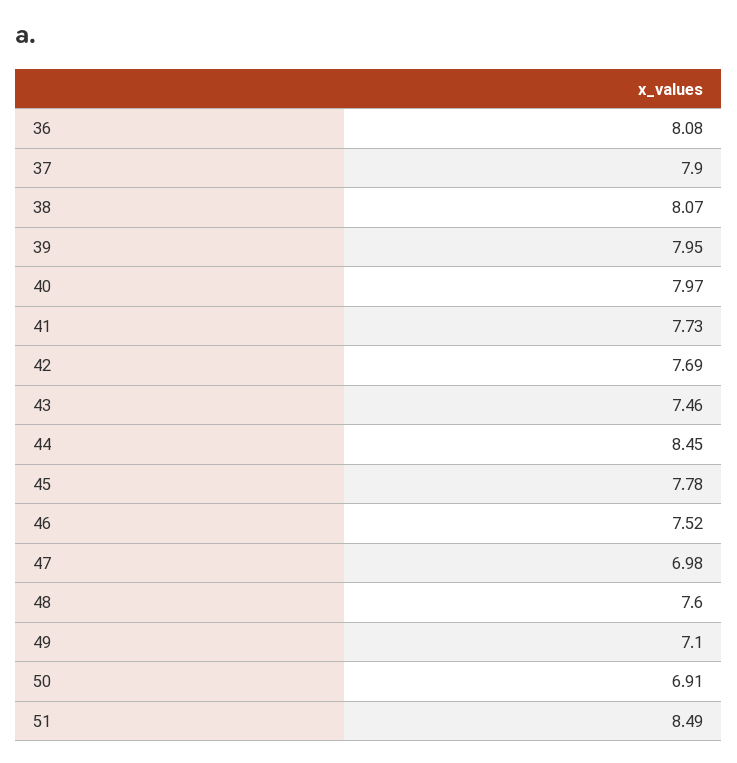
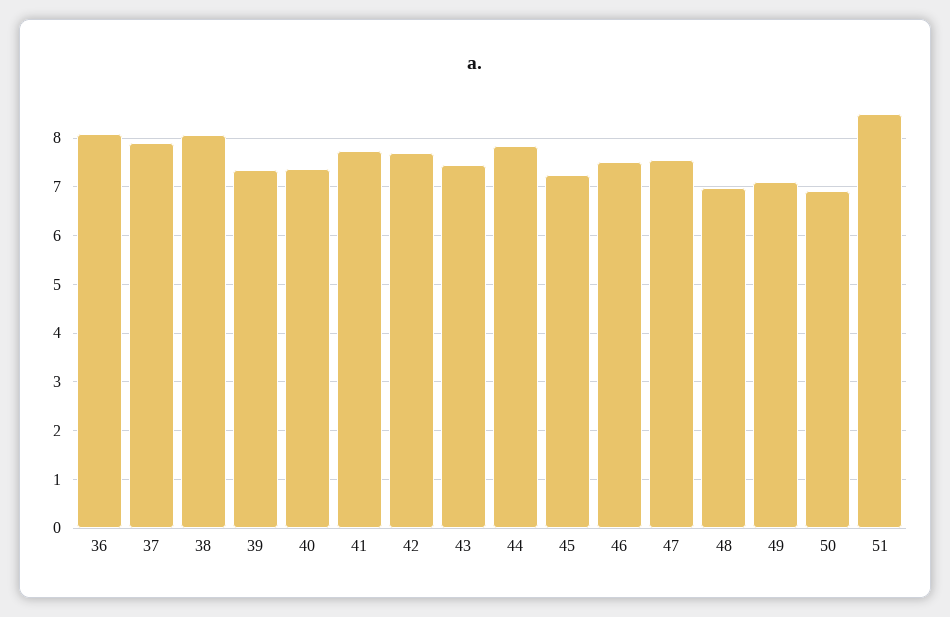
  {
    "36": 8.08,
    "37": 7.9,
    "38": 8.07,
-   "39": 7.95,
+   "39": 7.4,
-   "40": 7.97,
+   "40": 7.4,
    "41": 7.73,
    "42": 7.69,
    "43": 7.46,
-   "44": 8.45,
+   "44": 7.8,
-   "45": 7.78,
+   "45": 7.2,
    "46": 7.52,
-   "47": 6.98,
+   "47": 7.6,
-   "48": 7.6,
+   "48": 7,
    "49": 7.1,
    "50": 6.91,
    "51": 8.49
  }

